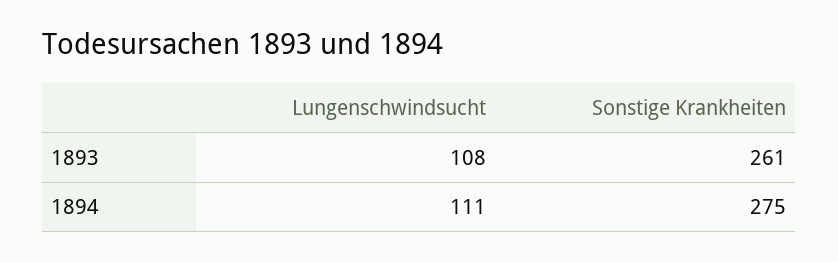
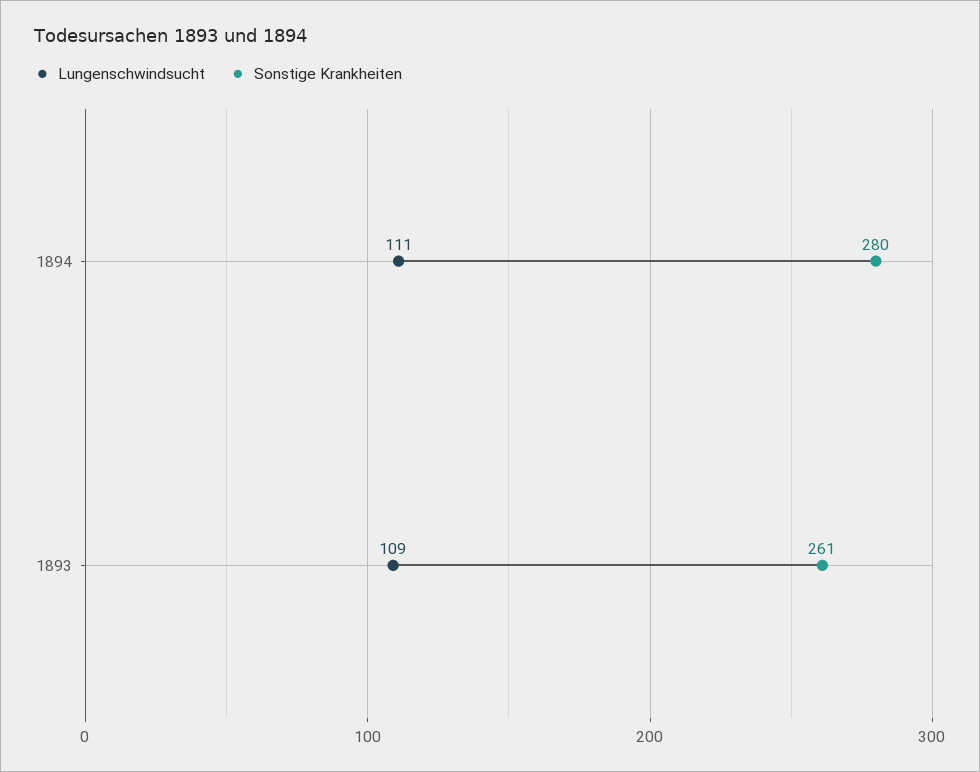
  {
    "Lungenschwindsucht": {
-     "1893": 108,
+     "1893": 109,
      "1894": 111
    },
    "Sonstige Krankheiten": {
      "1893": 261,
-     "1894": 275
+     "1894": 280
    }
  }

